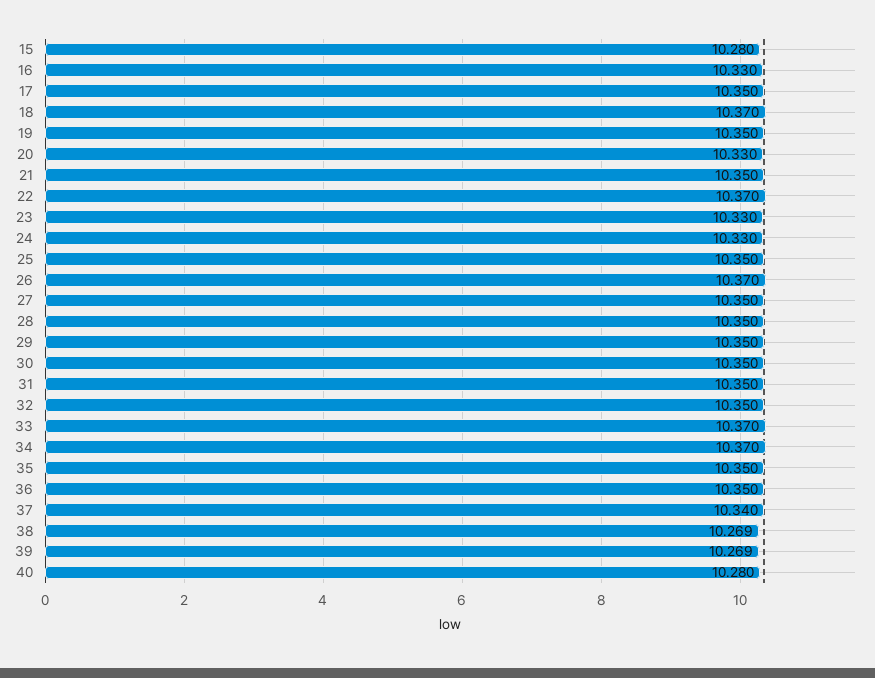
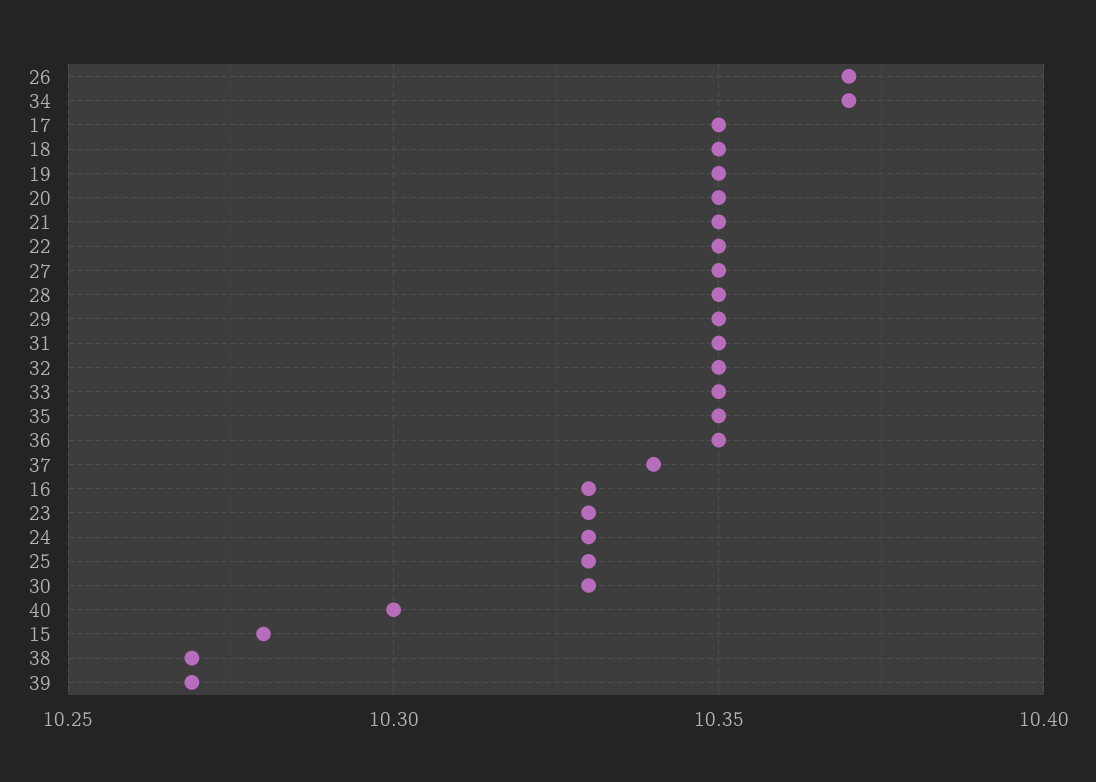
  {
    "15": 10.28,
    "16": 10.33,
    "17": 10.35,
-   "18": 10.37,
+   "18": 10.35,
    "19": 10.35,
-   "20": 10.33,
+   "20": 10.35,
    "21": 10.35,
-   "22": 10.37,
+   "22": 10.35,
    "23": 10.33,
    "24": 10.33,
-   "25": 10.35,
+   "25": 10.33,
    "26": 10.37,
    "27": 10.35,
    "28": 10.35,
    "29": 10.35,
-   "30": 10.35,
+   "30": 10.33,
    "31": 10.35,
    "32": 10.35,
-   "33": 10.37,
+   "33": 10.35,
    "34": 10.37,
    "35": 10.35,
    "36": 10.35,
    "37": 10.34,
    "38": 10.269,
    "39": 10.269,
-   "40": 10.28
+   "40": 10.3
  }

